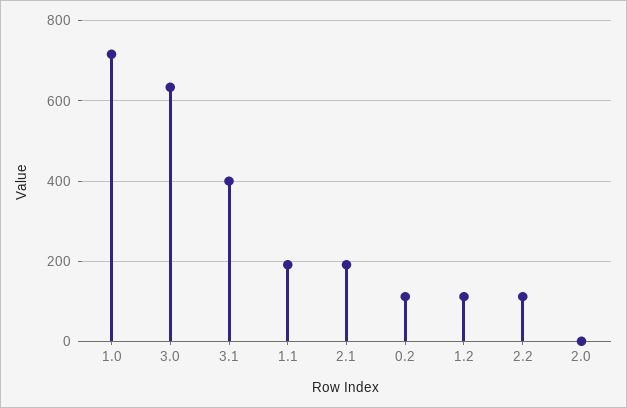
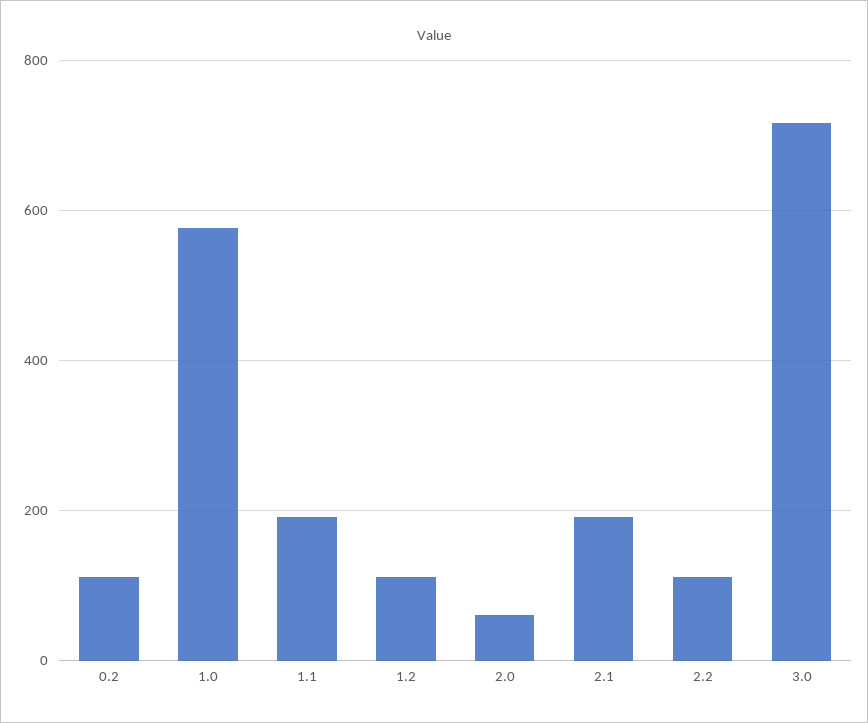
  {
-   "1.0": 720,
+   "1.0": 580,
-   "3.0": 640,
+   "3.0": 720,
-   "3.1": 400,
    "1.1": 200,
    "2.1": 200,
    "0.2": 120,
    "1.2": 120,
    "2.2": 120,
-   "2.0": 0
+   "2.0": 60
  }

